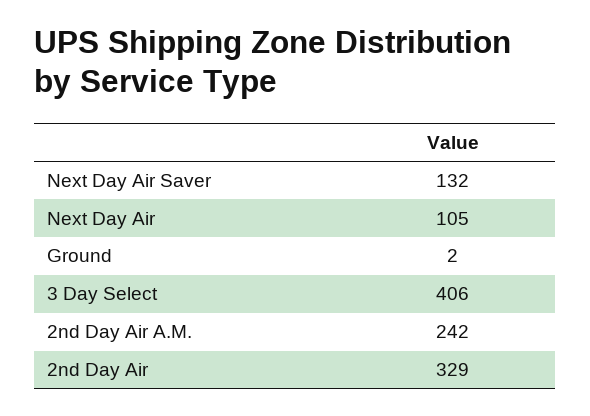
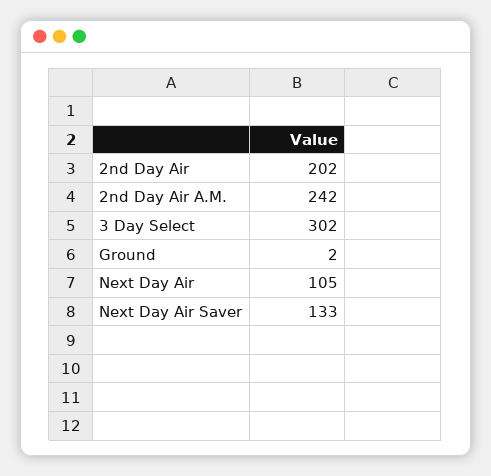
  {
-   "Next Day Air Saver": 132,
+   "Next Day Air Saver": 133,
    "Next Day Air": 105,
    "Ground": 2,
-   "3 Day Select": 406,
+   "3 Day Select": 302,
    "2nd Day Air A.M.": 242,
-   "2nd Day Air": 329
+   "2nd Day Air": 202
  }

